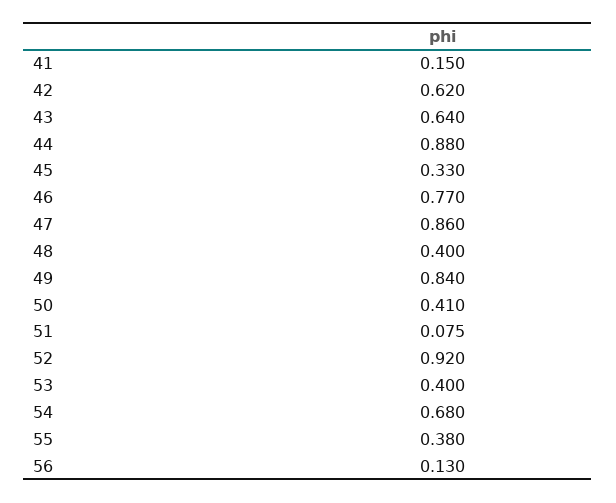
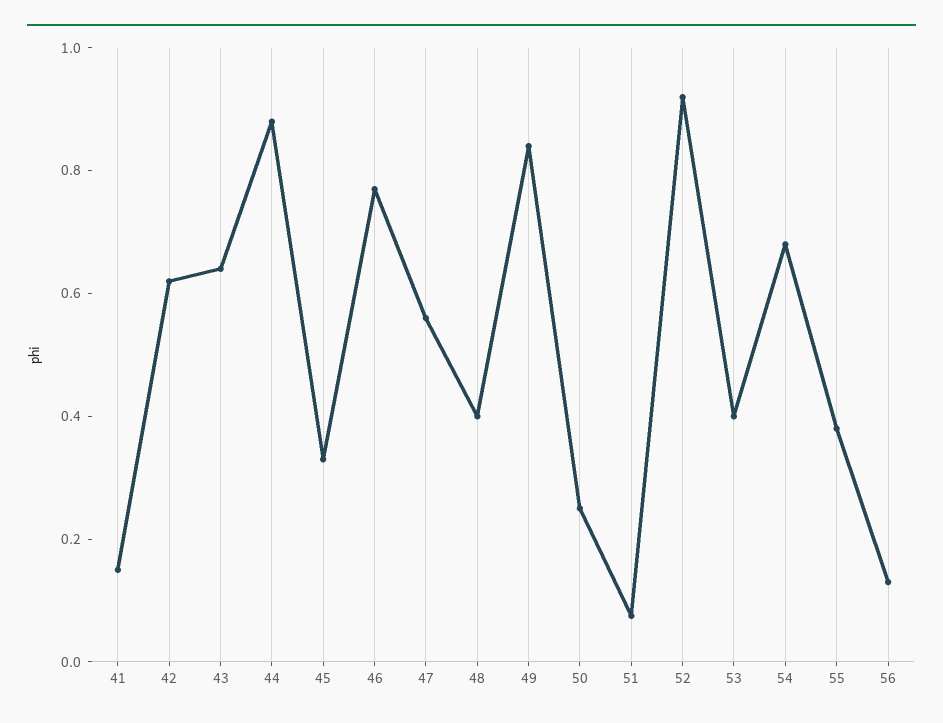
  {
    "41": 0.15,
    "42": 0.62,
    "43": 0.64,
    "44": 0.88,
    "45": 0.33,
    "46": 0.77,
-   "47": 0.86,
+   "47": 0.55,
    "48": 0.4,
    "49": 0.84,
-   "50": 0.41,
+   "50": 0.25,
    "51": 0.075,
    "52": 0.92,
    "53": 0.4,
    "54": 0.68,
    "55": 0.38,
    "56": 0.13
  }

